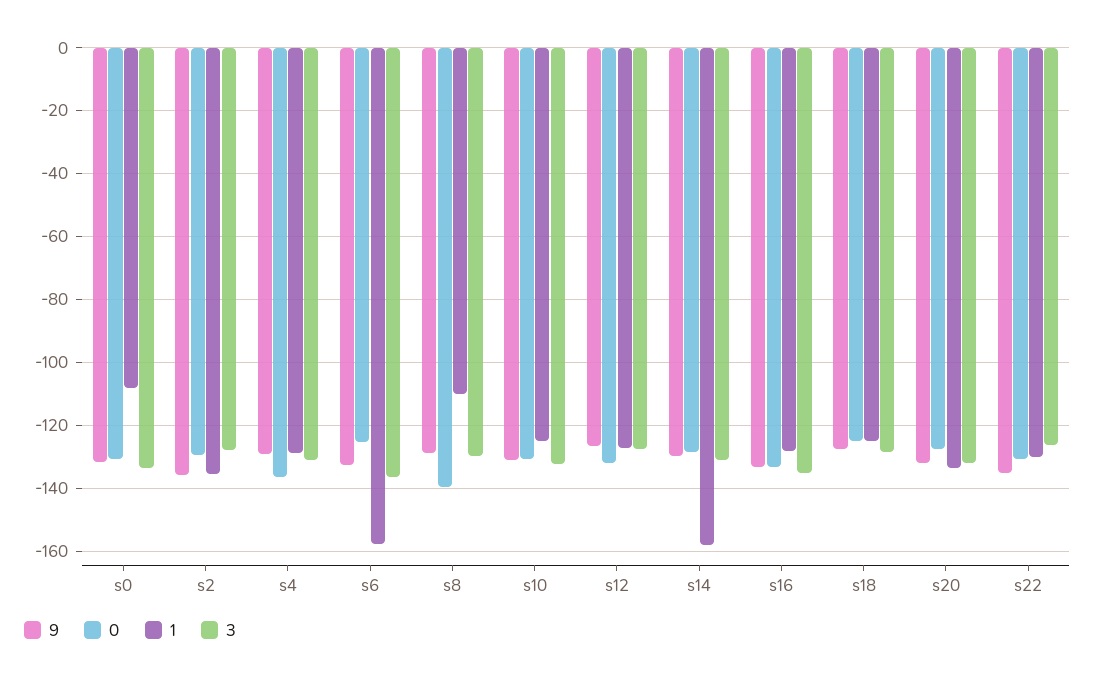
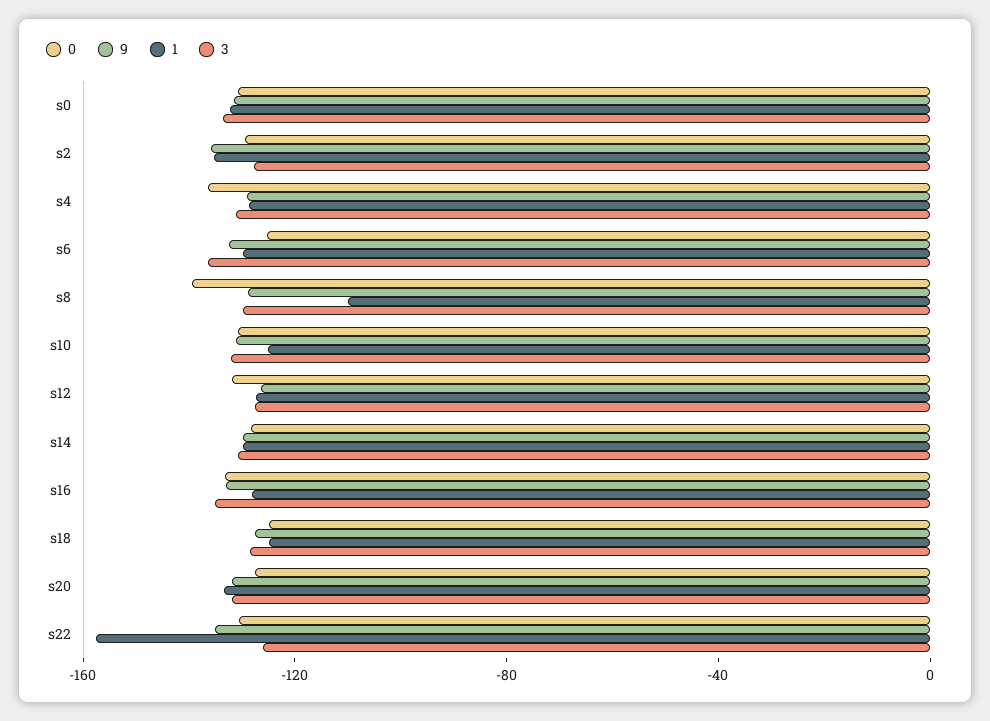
  {
    "9": {
      "s0": -132,
      "s2": -136,
      "s4": -130,
      "s6": -132,
      "s8": -128,
      "s10": -132,
      "s12": -126,
      "s14": -130,
      "s16": -134,
      "s18": -128,
      "s20": -132,
      "s22": -136
    },
    "0": {
      "s0": -130,
      "s2": -130,
      "s4": -136,
      "s6": -126,
      "s8": -140,
      "s10": -130,
      "s12": -132,
      "s14": -128,
      "s16": -134,
      "s18": -124,
      "s20": -128,
      "s22": -130
    },
    "1": {
-     "s0": -108,
+     "s0": -130,
      "s2": -136,
      "s4": -128,
-     "s6": -158,
+     "s6": -130,
      "s8": -110,
      "s10": -126,
      "s12": -128,
-     "s14": -158,
+     "s14": -130,
      "s16": -128,
      "s18": -124,
      "s20": -134,
-     "s22": -130
+     "s22": -160
    },
    "3": {
      "s0": -134,
      "s2": -128,
      "s4": -132,
      "s6": -136,
      "s8": -130,
      "s10": -132,
      "s12": -128,
      "s14": -130,
      "s16": -136,
      "s18": -128,
      "s20": -132,
      "s22": -126
    }
  }

